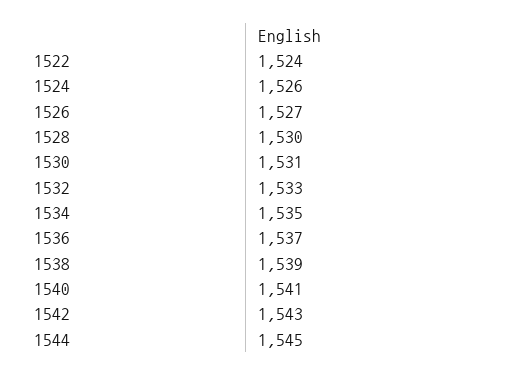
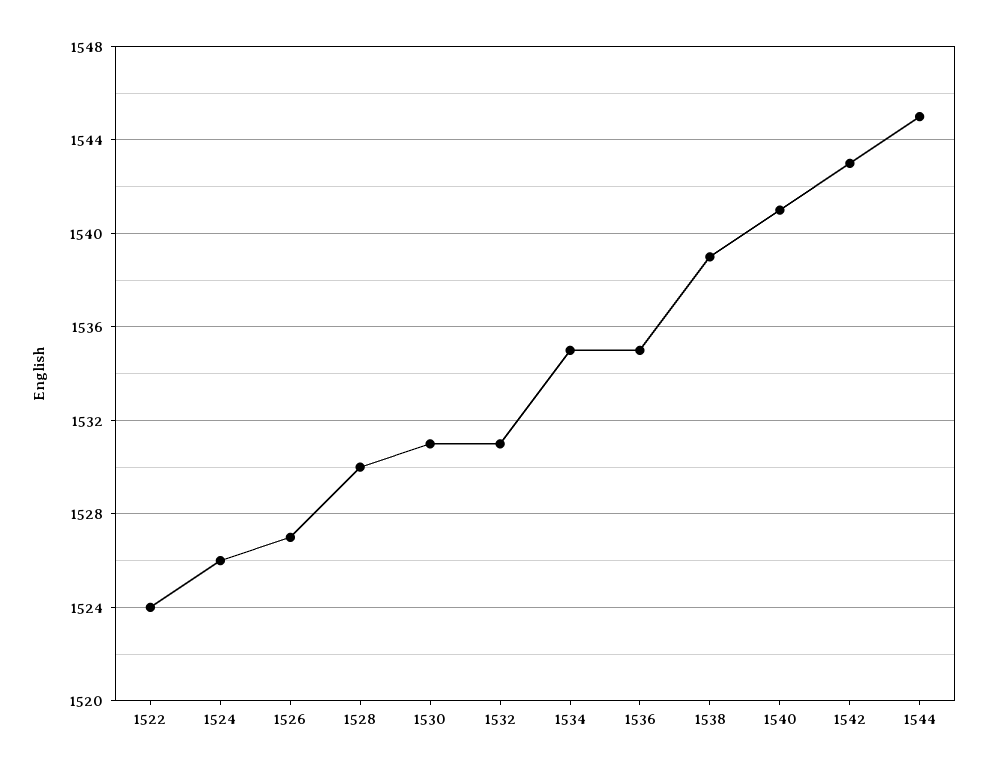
  {
    "1522": 1524,
    "1524": 1526,
    "1526": 1527,
    "1528": 1530,
    "1530": 1531,
-   "1532": 1533,
+   "1532": 1531,
    "1534": 1535,
-   "1536": 1537,
+   "1536": 1535,
    "1538": 1539,
    "1540": 1541,
    "1542": 1543,
    "1544": 1545
  }

